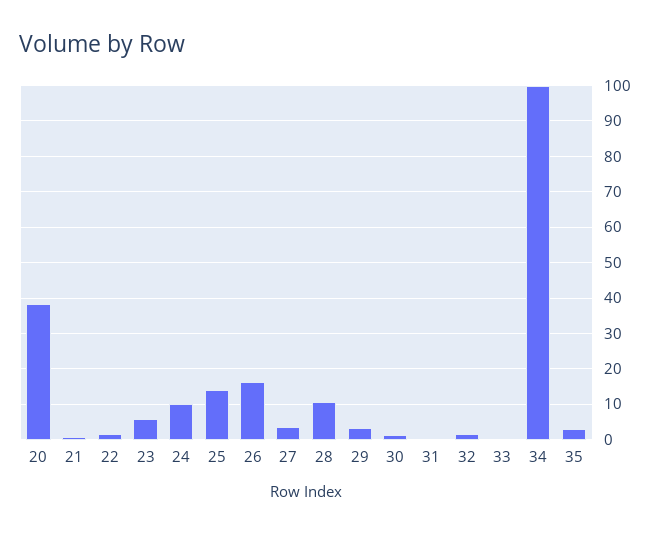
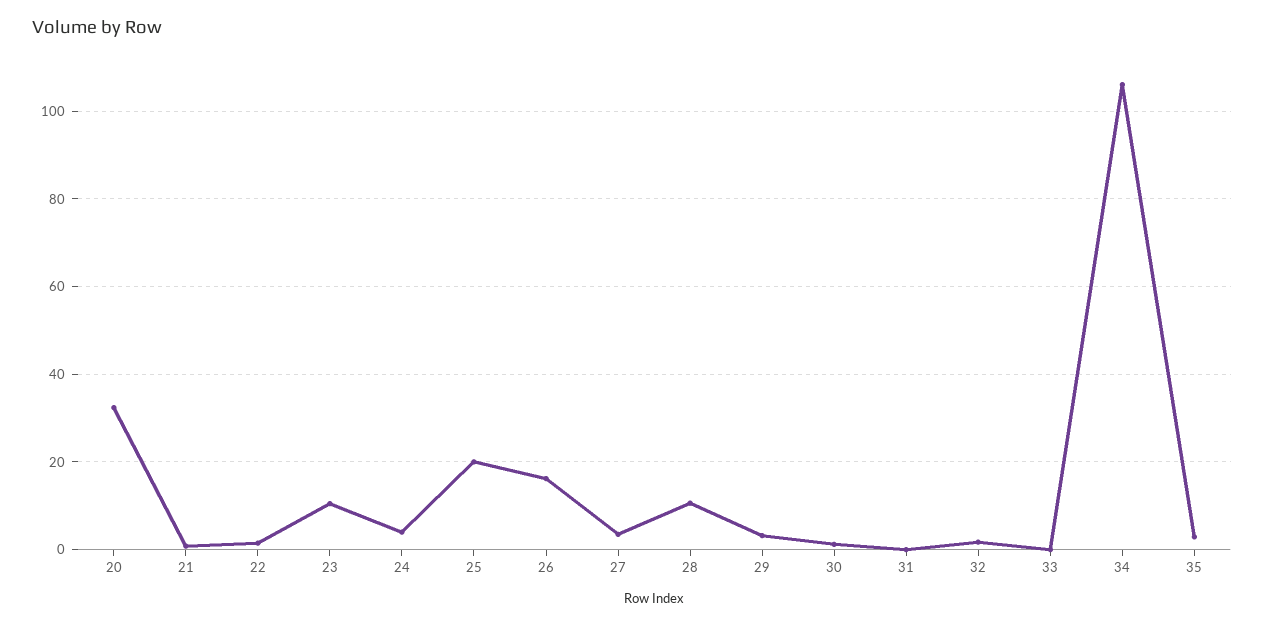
  {
-   "20": 38,
+   "20": 32,
    "21": 0,
    "22": 2,
-   "23": 6,
+   "23": 10,
-   "24": 10,
+   "24": 4,
-   "25": 14,
+   "25": 20,
    "26": 16,
    "27": 4,
    "28": 10,
    "29": 4,
    "30": 2,
    "31": 0,
    "32": 2,
    "33": 0,
-   "34": 100,
+   "34": 106,
    "35": 2
  }

